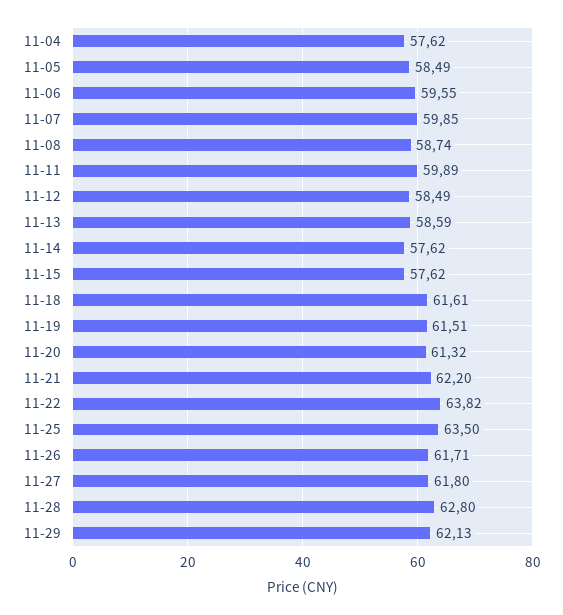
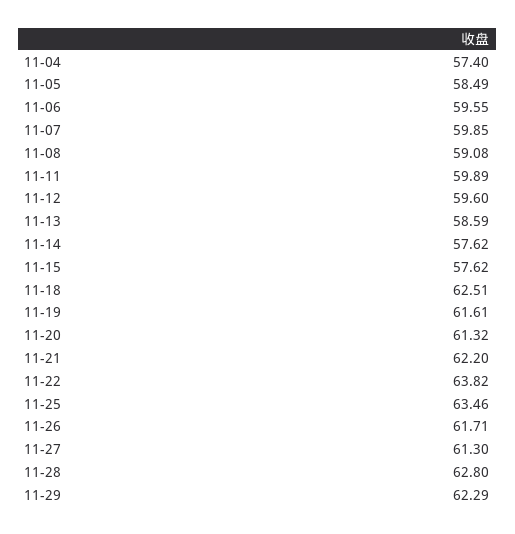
  {
-   "11-04": 57.62,
+   "11-04": 57.4,
    "11-05": 58.49,
    "11-06": 59.55,
    "11-07": 59.85,
-   "11-08": 58.74,
+   "11-08": 59.08,
    "11-11": 59.89,
-   "11-12": 58.49,
+   "11-12": 59.6,
    "11-13": 58.59,
    "11-14": 57.62,
    "11-15": 57.62,
-   "11-18": 61.61,
+   "11-18": 62.51,
-   "11-19": 61.51,
+   "11-19": 61.61,
    "11-20": 61.32,
    "11-21": 62.2,
    "11-22": 63.82,
-   "11-25": 63.5,
+   "11-25": 63.46,
    "11-26": 61.71,
-   "11-27": 61.8,
+   "11-27": 61.3,
    "11-28": 62.8,
-   "11-29": 62.13
+   "11-29": 62.29
  }

